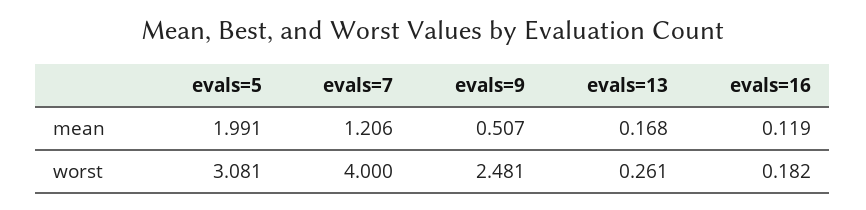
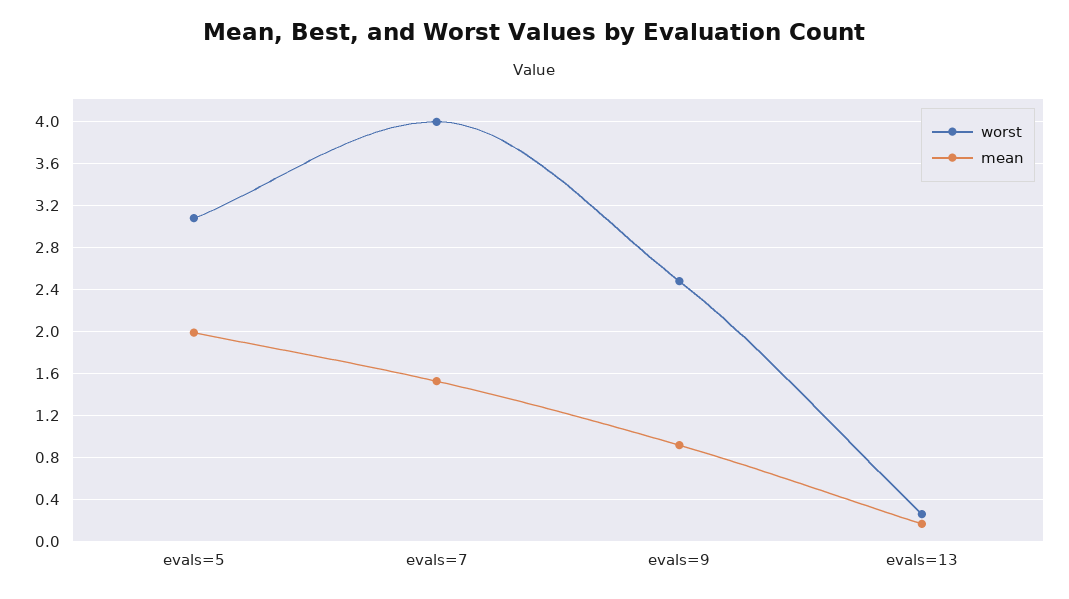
  {
    "mean": {
      "evals=5": 1.991,
-     "evals=7": 1.206,
+     "evals=7": 1.5,
-     "evals=9": 0.507,
+     "evals=9": 0.9,
-     "evals=13": 0.168,
+     "evals=13": 0.168
-     "evals=16": 0.119
    },
    "worst": {
      "evals=5": 3.081,
      "evals=7": 4,
      "evals=9": 2.481,
-     "evals=13": 0.261,
+     "evals=13": 0.261
-     "evals=16": 0.182
    }
  }

